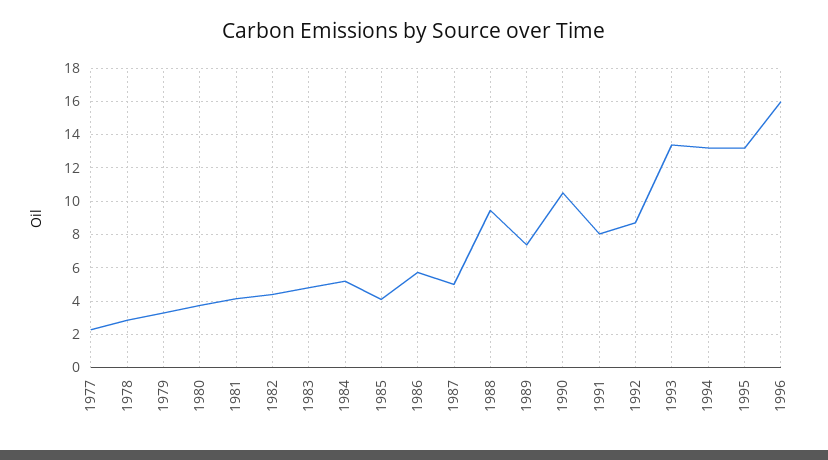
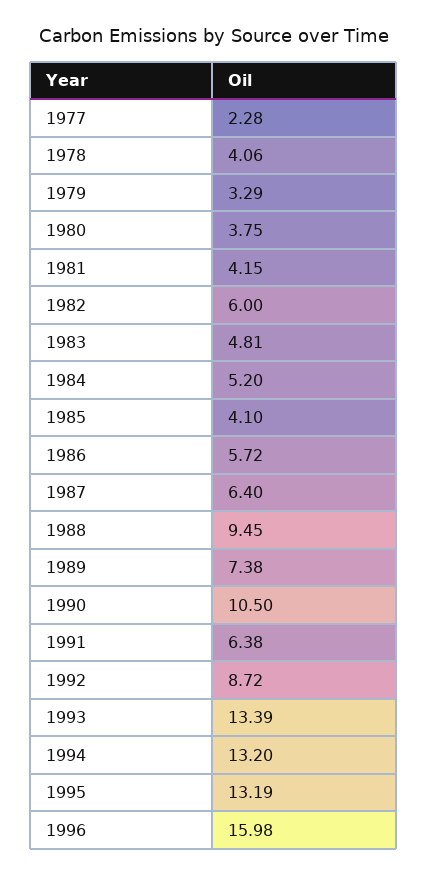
  {
    "1977": 2.28,
-   "1978": 3,
+   "1978": 4.06,
    "1979": 3.29,
    "1980": 3.75,
    "1981": 4.15,
-   "1982": 4.5,
+   "1982": 6,
    "1983": 4.81,
    "1984": 5.2,
    "1985": 4.1,
    "1986": 5.72,
-   "1987": 5,
+   "1987": 6.4,
    "1988": 9.45,
    "1989": 7.38,
    "1990": 10.5,
-   "1991": 8,
+   "1991": 6.38,
    "1992": 8.72,
    "1993": 13.39,
    "1994": 13.2,
    "1995": 13.19,
    "1996": 15.98
  }

